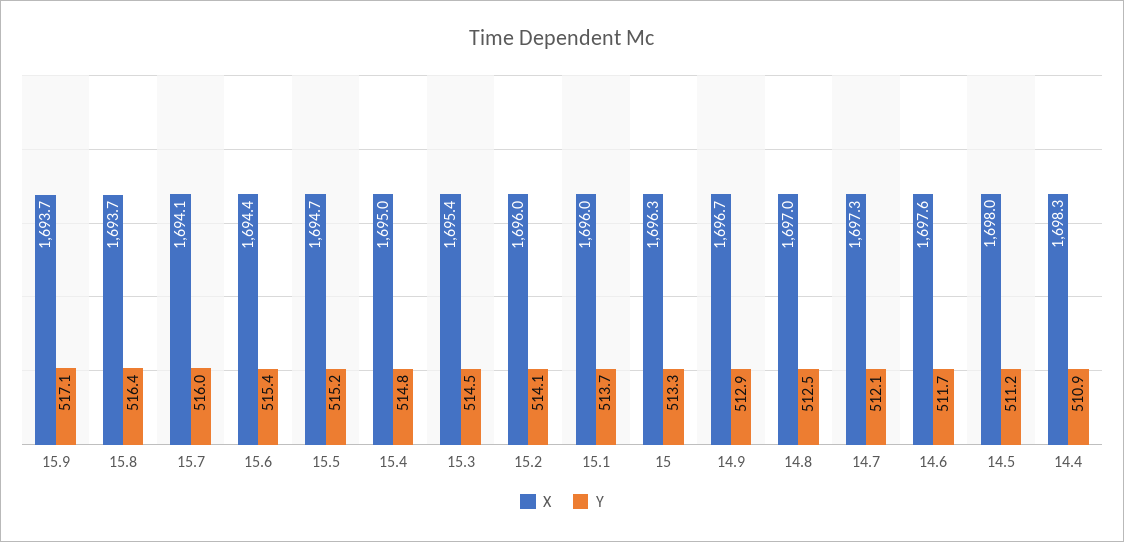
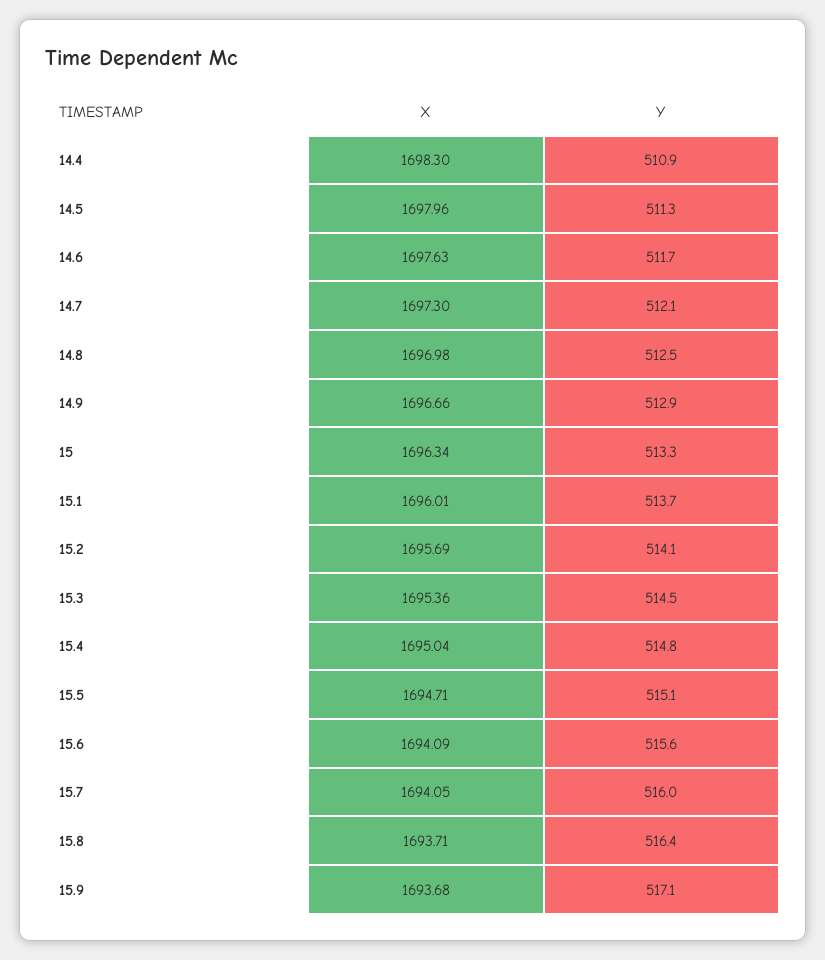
  {
    "X": {
      "15.9": 1693.68,
      "15.8": 1693.71,
      "15.7": 1694.05,
-     "15.6": 1694.4,
+     "15.6": 1694.09,
      "15.5": 1694.71,
      "15.4": 1695.04,
      "15.3": 1695.36,
-     "15.2": 1696,
+     "15.2": 1695.69,
      "15.1": 1696.01,
      "15": 1696.34,
      "14.9": 1696.66,
      "14.8": 1696.98,
      "14.7": 1697.3,
      "14.6": 1697.63,
      "14.5": 1697.96,
      "14.4": 1698.3
    },
    "Y": {
      "15.9": 517.1,
      "15.8": 516.4,
      "15.7": 516,
-     "15.6": 515.4,
+     "15.6": 515.6,
-     "15.5": 515.2,
+     "15.5": 515.1,
      "15.4": 514.8,
      "15.3": 514.5,
      "15.2": 514.1,
      "15.1": 513.7,
      "15": 513.3,
      "14.9": 512.9,
      "14.8": 512.5,
      "14.7": 512.1,
      "14.6": 511.7,
-     "14.5": 511.2,
+     "14.5": 511.3,
      "14.4": 510.9
    }
  }

